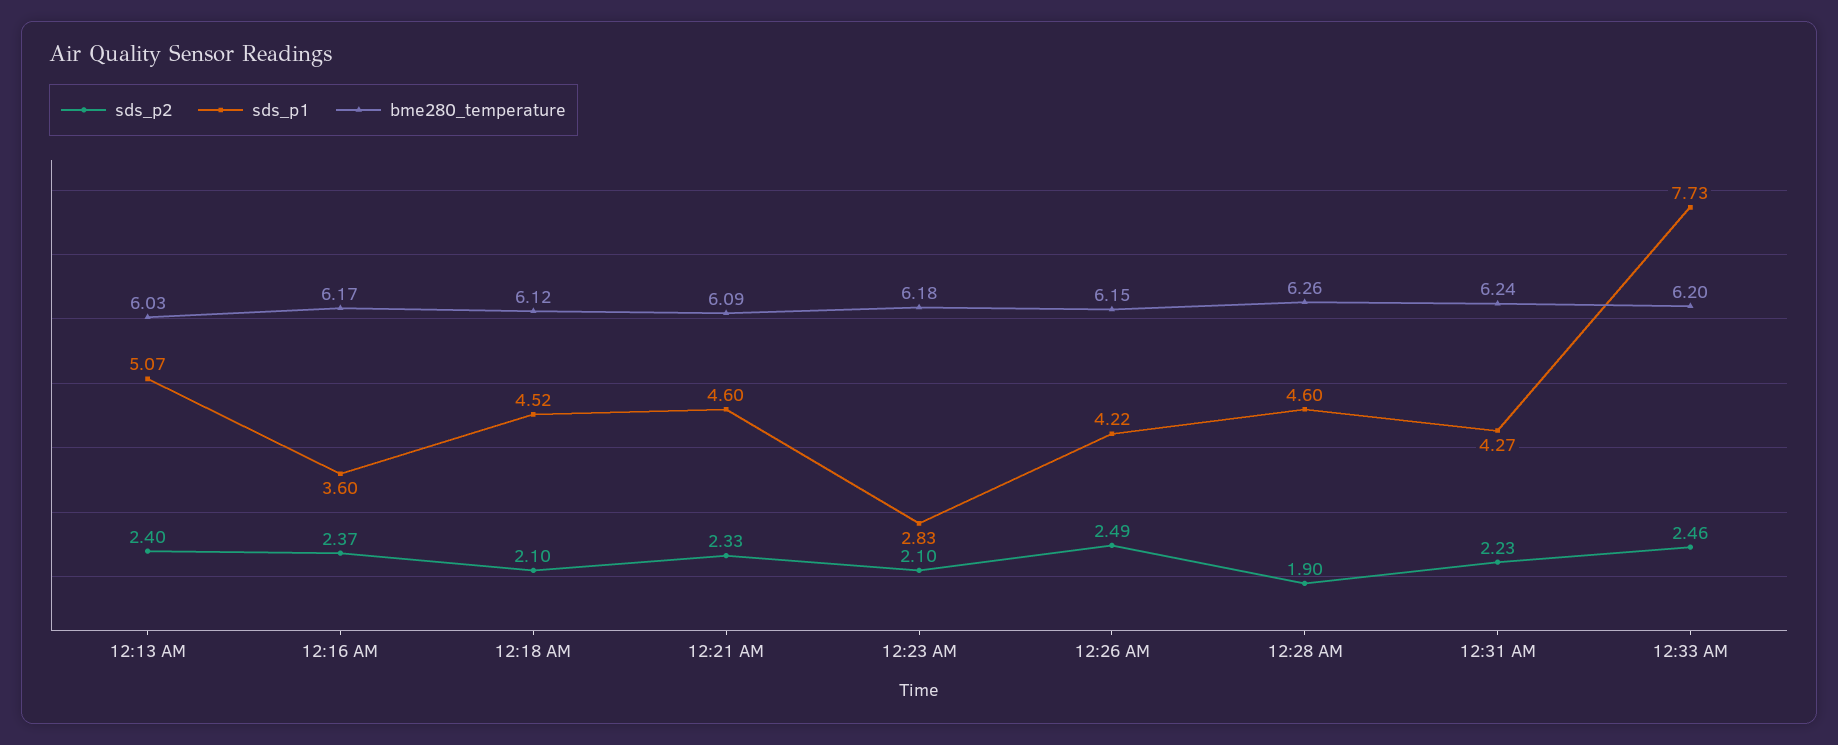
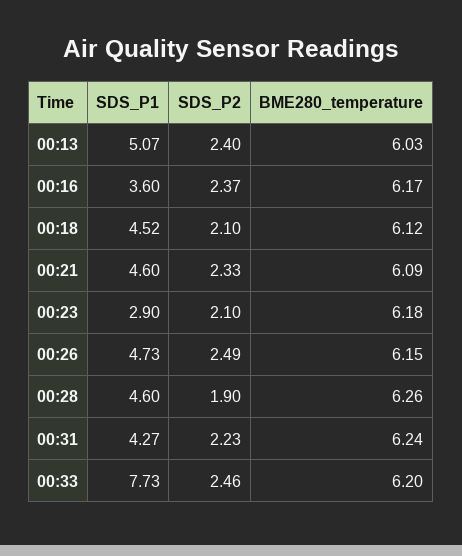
  {
    "sds_p2": {
      "12:13 AM": 2.4,
      "12:16 AM": 2.37,
      "12:18 AM": 2.1,
      "12:21 AM": 2.33,
      "12:23 AM": 2.1,
      "12:26 AM": 2.49,
      "12:28 AM": 1.9,
      "12:31 AM": 2.23,
      "12:33 AM": 2.46
    },
    "sds_p1": {
      "12:13 AM": 5.07,
      "12:16 AM": 3.6,
      "12:18 AM": 4.52,
      "12:21 AM": 4.6,
-     "12:23 AM": 2.83,
+     "12:23 AM": 2.9,
-     "12:26 AM": 4.22,
+     "12:26 AM": 4.73,
      "12:28 AM": 4.6,
      "12:31 AM": 4.27,
      "12:33 AM": 7.73
    },
    "bme280_temperature": {
      "12:13 AM": 6.03,
      "12:16 AM": 6.17,
      "12:18 AM": 6.12,
      "12:21 AM": 6.09,
      "12:23 AM": 6.18,
      "12:26 AM": 6.15,
      "12:28 AM": 6.26,
      "12:31 AM": 6.24,
      "12:33 AM": 6.2
    }
  }

